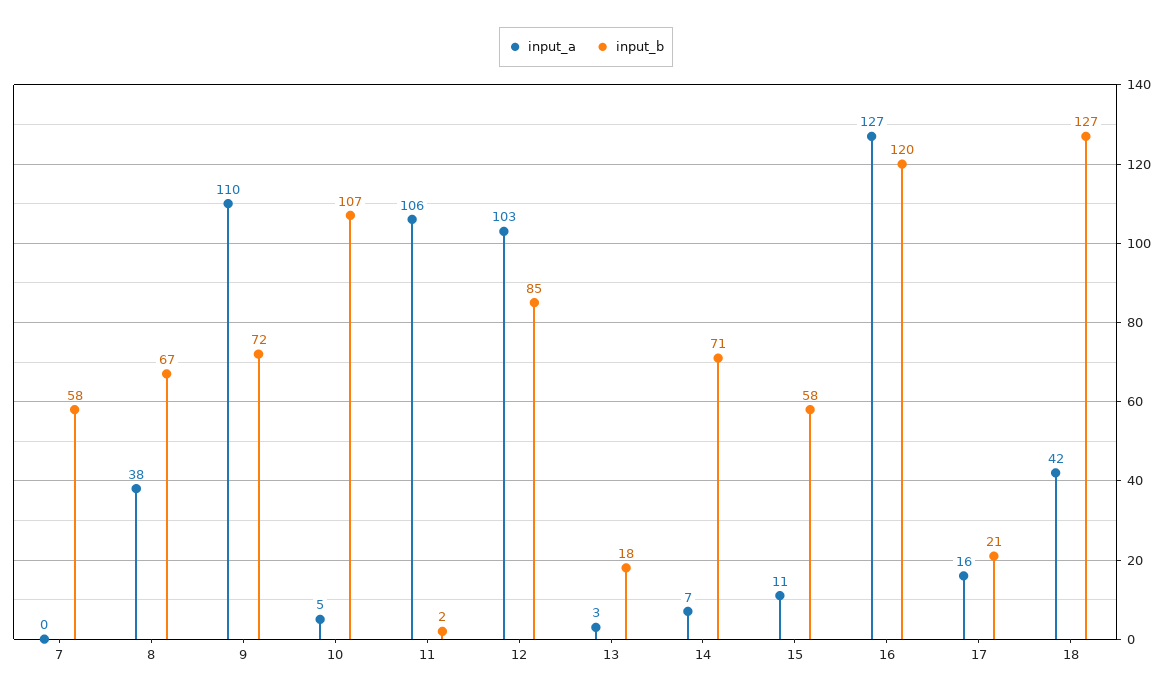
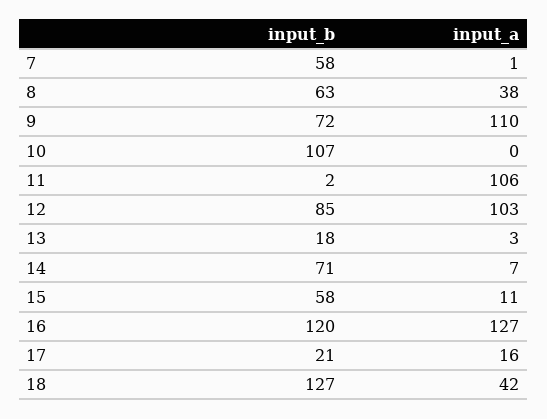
  {
    "input_a": {
-     "7": 0,
+     "7": 1,
      "8": 38,
      "9": 110,
-     "10": 5,
+     "10": 0,
      "11": 106,
      "12": 103,
      "13": 3,
      "14": 7,
      "15": 11,
      "16": 127,
      "17": 16,
      "18": 42
    },
    "input_b": {
      "7": 58,
-     "8": 67,
+     "8": 63,
      "9": 72,
      "10": 107,
      "11": 2,
      "12": 85,
      "13": 18,
      "14": 71,
      "15": 58,
      "16": 120,
      "17": 21,
      "18": 127
    }
  }

